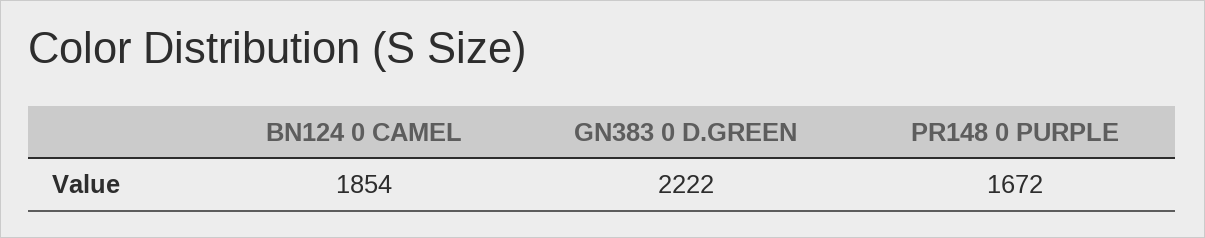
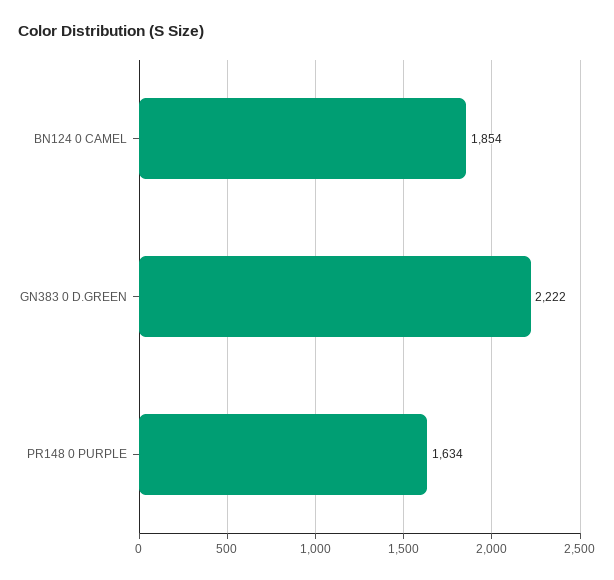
  {
    "BN124 0 CAMEL": 1854,
    "GN383 0 D.GREEN": 2222,
-   "PR148 0 PURPLE": 1672
+   "PR148 0 PURPLE": 1634
  }

